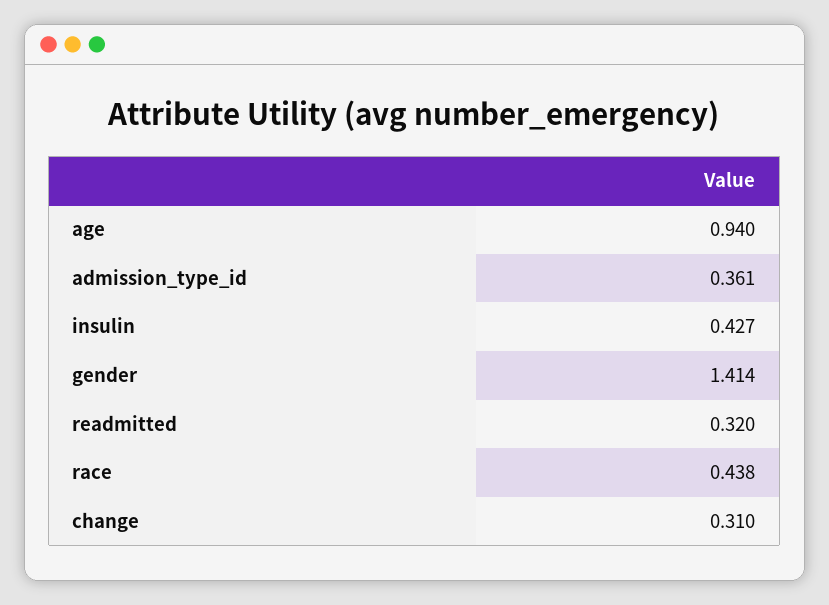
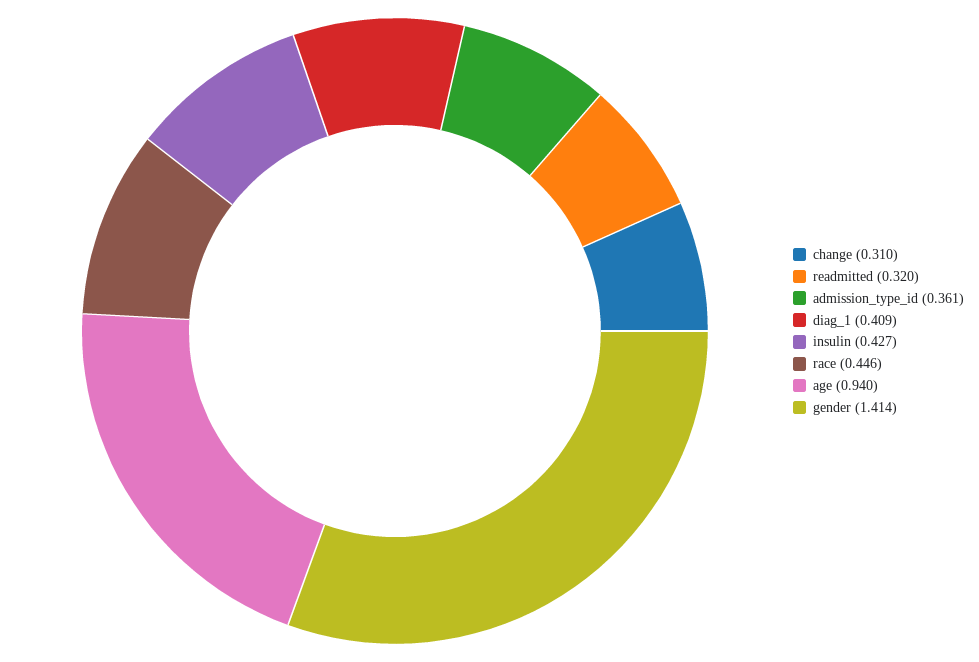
  {
    "age": 0.94,
    "admission_type_id": 0.361,
    "insulin": 0.427,
    "gender": 1.414,
    "readmitted": 0.32,
-   "race": 0.438,
+   "race": 0.446,
-   "change": 0.31
+   "change": 0.31,
+   "diag_1": 0.409
  }

